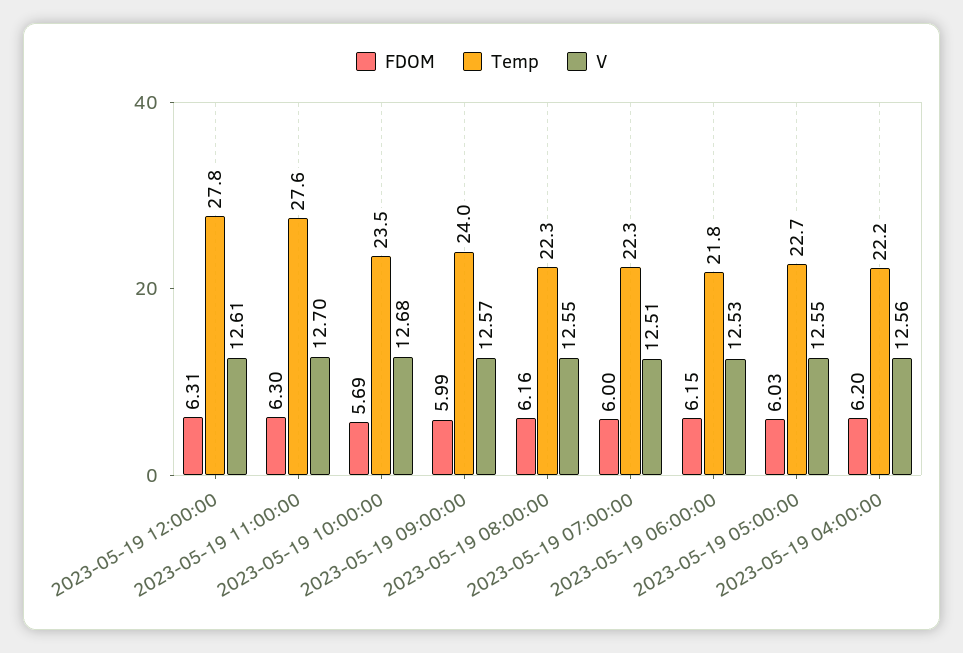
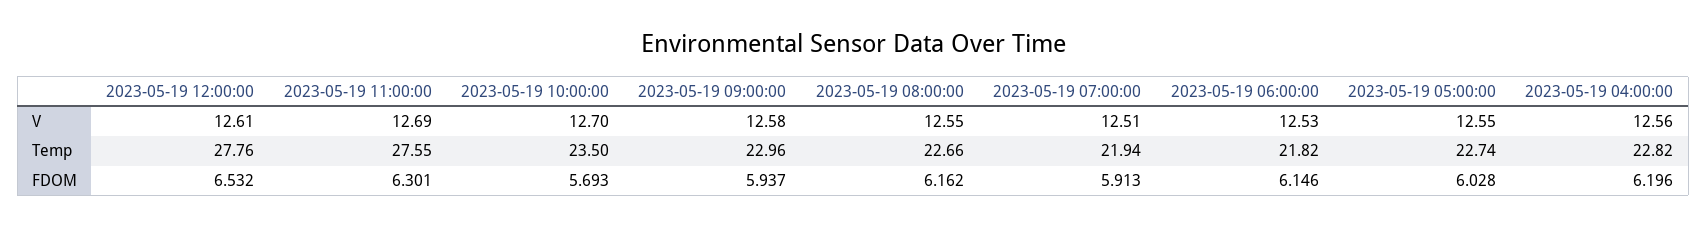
  {
    "FDOM": {
-     "2023-05-19 12:00:00": 6.31,
+     "2023-05-19 12:00:00": 6.532,
      "2023-05-19 11:00:00": 6.301,
      "2023-05-19 10:00:00": 5.693,
-     "2023-05-19 09:00:00": 5.99,
+     "2023-05-19 09:00:00": 5.937,
      "2023-05-19 08:00:00": 6.162,
-     "2023-05-19 07:00:00": 6,
+     "2023-05-19 07:00:00": 5.913,
      "2023-05-19 06:00:00": 6.146,
      "2023-05-19 05:00:00": 6.028,
      "2023-05-19 04:00:00": 6.196
    },
    "Temp": {
      "2023-05-19 12:00:00": 27.76,
      "2023-05-19 11:00:00": 27.55,
      "2023-05-19 10:00:00": 23.5,
-     "2023-05-19 09:00:00": 24,
+     "2023-05-19 09:00:00": 22.96,
-     "2023-05-19 08:00:00": 22.3,
+     "2023-05-19 08:00:00": 22.66,
-     "2023-05-19 07:00:00": 22.3,
+     "2023-05-19 07:00:00": 21.94,
      "2023-05-19 06:00:00": 21.82,
      "2023-05-19 05:00:00": 22.74,
-     "2023-05-19 04:00:00": 22.2
+     "2023-05-19 04:00:00": 22.82
    },
    "V": {
      "2023-05-19 12:00:00": 12.61,
-     "2023-05-19 11:00:00": 12.7,
+     "2023-05-19 11:00:00": 12.69,
-     "2023-05-19 10:00:00": 12.68,
+     "2023-05-19 10:00:00": 12.7,
-     "2023-05-19 09:00:00": 12.57,
+     "2023-05-19 09:00:00": 12.58,
      "2023-05-19 08:00:00": 12.55,
      "2023-05-19 07:00:00": 12.51,
      "2023-05-19 06:00:00": 12.53,
      "2023-05-19 05:00:00": 12.55,
      "2023-05-19 04:00:00": 12.56
    }
  }

